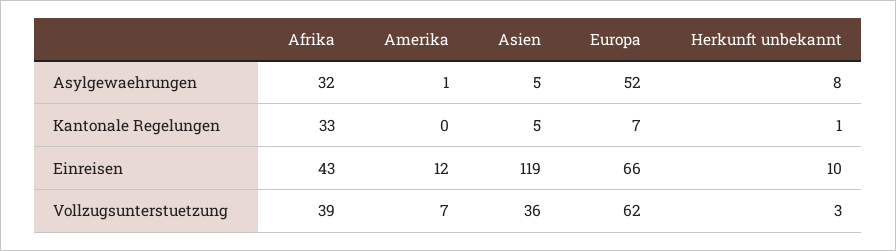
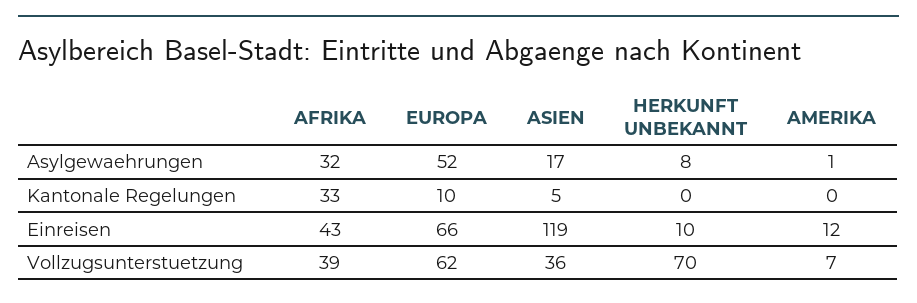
  {
    "Afrika": {
      "Asylgewaehrungen": 32,
      "Kantonale Regelungen": 33,
      "Einreisen": 43,
      "Vollzugsunterstuetzung": 39
    },
    "Amerika": {
      "Asylgewaehrungen": 1,
      "Kantonale Regelungen": 0,
      "Einreisen": 12,
      "Vollzugsunterstuetzung": 7
    },
    "Asien": {
-     "Asylgewaehrungen": 5,
+     "Asylgewaehrungen": 17,
      "Kantonale Regelungen": 5,
      "Einreisen": 119,
      "Vollzugsunterstuetzung": 36
    },
    "Europa": {
      "Asylgewaehrungen": 52,
-     "Kantonale Regelungen": 7,
+     "Kantonale Regelungen": 10,
      "Einreisen": 66,
      "Vollzugsunterstuetzung": 62
    },
    "Herkunft unbekannt": {
      "Asylgewaehrungen": 8,
-     "Kantonale Regelungen": 1,
+     "Kantonale Regelungen": 0,
      "Einreisen": 10,
-     "Vollzugsunterstuetzung": 3
+     "Vollzugsunterstuetzung": 70
    }
  }

